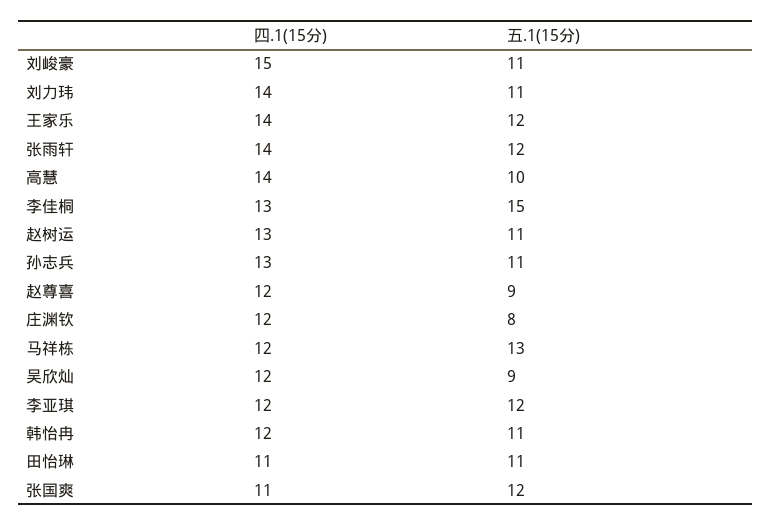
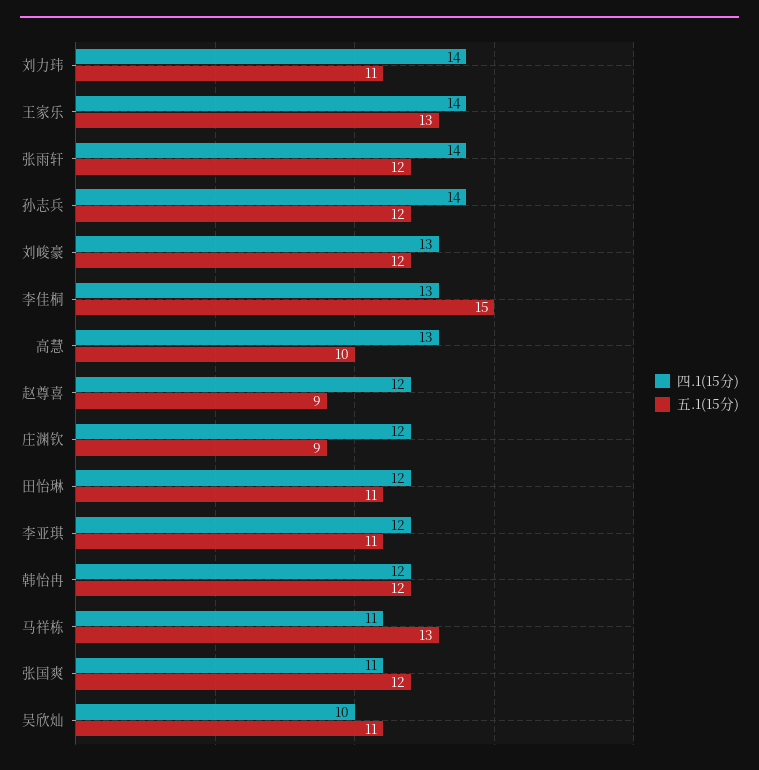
  {
    "四.1(15分)": {
-     "刘峻豪": 15,
+     "刘峻豪": 13,
      "刘力玮": 14,
      "王家乐": 14,
      "张雨轩": 14,
-     "高慧": 14,
+     "高慧": 13,
      "李佳桐": 13,
-     "赵树运": 13,
-     "孙志兵": 13,
+     "孙志兵": 14,
      "赵尊喜": 12,
      "庄渊钦": 12,
-     "马祥栋": 12,
+     "马祥栋": 11,
-     "吴欣灿": 12,
+     "吴欣灿": 10,
      "李亚琪": 12,
      "韩怡冉": 12,
-     "田怡琳": 11,
+     "田怡琳": 12,
      "张国爽": 11
    },
    "五.1(15分)": {
-     "刘峻豪": 11,
+     "刘峻豪": 12,
      "刘力玮": 11,
-     "王家乐": 12,
+     "王家乐": 13,
      "张雨轩": 12,
      "高慧": 10,
      "李佳桐": 15,
-     "赵树运": 11,
-     "孙志兵": 11,
+     "孙志兵": 12,
      "赵尊喜": 9,
-     "庄渊钦": 8,
+     "庄渊钦": 9,
      "马祥栋": 13,
-     "吴欣灿": 9,
+     "吴欣灿": 11,
-     "李亚琪": 12,
+     "李亚琪": 11,
-     "韩怡冉": 11,
+     "韩怡冉": 12,
      "田怡琳": 11,
      "张国爽": 12
    }
  }

